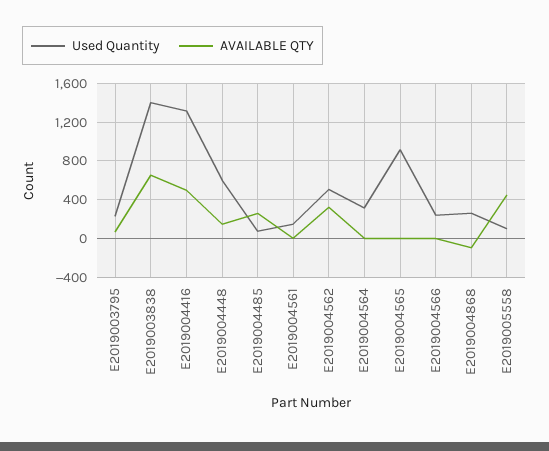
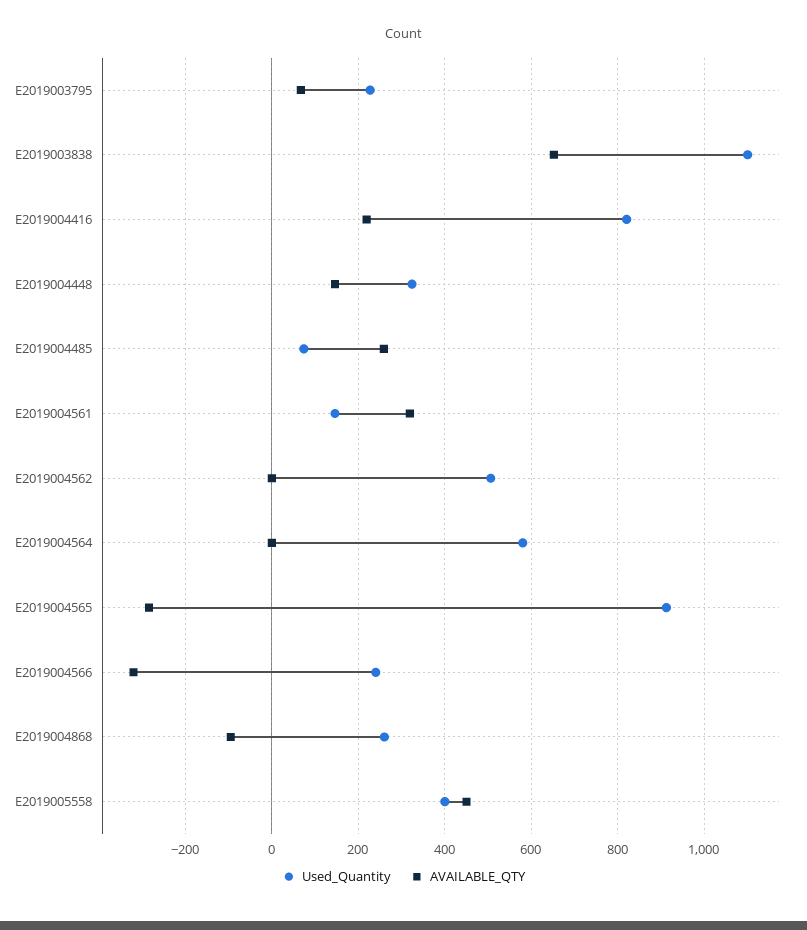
  {
    "Used Quantity": {
      "E2019003795": 220,
-     "E2019003838": 1400,
+     "E2019003838": 1100,
-     "E2019004416": 1300,
+     "E2019004416": 820,
-     "E2019004448": 600,
+     "E2019004448": 320,
      "E2019004485": 80,
      "E2019004561": 140,
      "E2019004562": 500,
-     "E2019004564": 300,
+     "E2019004564": 580,
      "E2019004565": 920,
      "E2019004566": 240,
      "E2019004868": 260,
-     "E2019005558": 100
+     "E2019005558": 400
    },
    "AVAILABLE QTY": {
      "E2019003795": 60,
      "E2019003838": 660,
-     "E2019004416": 500,
+     "E2019004416": 220,
      "E2019004448": 140,
      "E2019004485": 260,
-     "E2019004561": 0,
+     "E2019004561": 320,
-     "E2019004562": 300,
+     "E2019004562": 0,
      "E2019004564": 0,
-     "E2019004565": 0,
+     "E2019004565": -280,
-     "E2019004566": 0,
+     "E2019004566": -320,
      "E2019004868": -100,
      "E2019005558": 460
    }
  }

